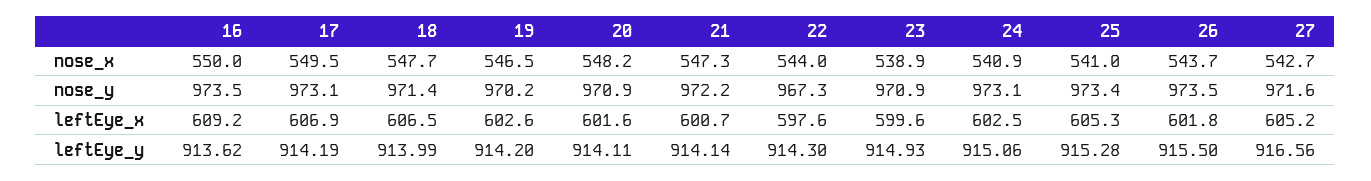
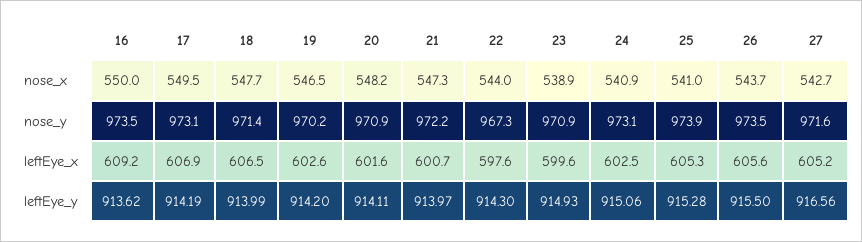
  {
    "16": {
      "nose_x": 550,
      "nose_y": 973.5,
      "leftEye_x": 609.2,
      "leftEye_y": 913.62
    },
    "17": {
      "nose_x": 549.5,
      "nose_y": 973.1,
      "leftEye_x": 606.9,
      "leftEye_y": 914.19
    },
    "18": {
      "nose_x": 547.7,
      "nose_y": 971.4,
      "leftEye_x": 606.5,
      "leftEye_y": 913.99
    },
    "19": {
      "nose_x": 546.5,
      "nose_y": 970.2,
      "leftEye_x": 602.6,
      "leftEye_y": 914.2
    },
    "20": {
      "nose_x": 548.2,
      "nose_y": 970.9,
      "leftEye_x": 601.6,
      "leftEye_y": 914.11
    },
    "21": {
      "nose_x": 547.3,
      "nose_y": 972.2,
      "leftEye_x": 600.7,
-     "leftEye_y": 914.14
+     "leftEye_y": 913.97
    },
    "22": {
      "nose_x": 544,
      "nose_y": 967.3,
      "leftEye_x": 597.6,
      "leftEye_y": 914.3
    },
    "23": {
      "nose_x": 538.9,
      "nose_y": 970.9,
      "leftEye_x": 599.6,
      "leftEye_y": 914.93
    },
    "24": {
      "nose_x": 540.9,
      "nose_y": 973.1,
      "leftEye_x": 602.5,
      "leftEye_y": 915.06
    },
    "25": {
      "nose_x": 541,
-     "nose_y": 973.4,
+     "nose_y": 973.9,
      "leftEye_x": 605.3,
      "leftEye_y": 915.28
    },
    "26": {
      "nose_x": 543.7,
      "nose_y": 973.5,
-     "leftEye_x": 601.8,
+     "leftEye_x": 605.6,
      "leftEye_y": 915.5
    },
    "27": {
      "nose_x": 542.7,
      "nose_y": 971.6,
      "leftEye_x": 605.2,
      "leftEye_y": 916.56
    }
  }

